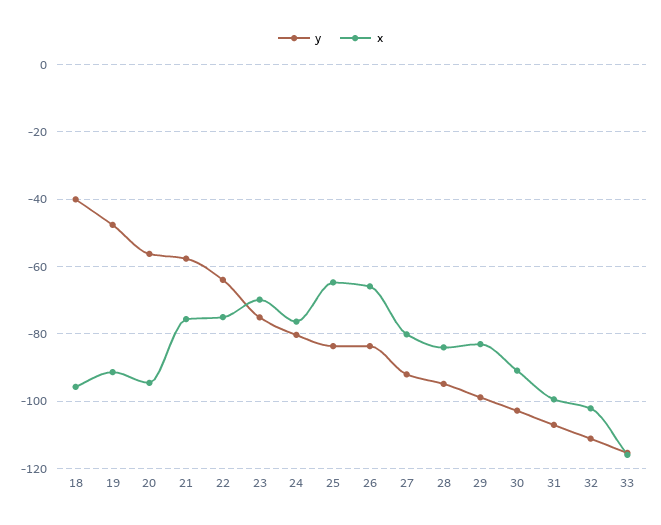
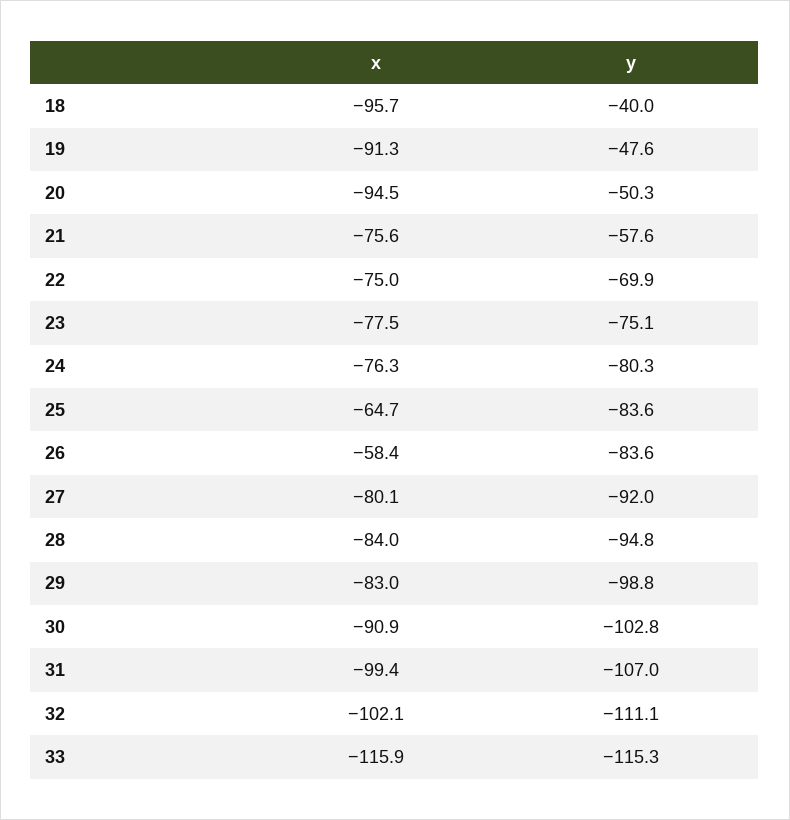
  {
    "y": {
      "18": -40,
      "19": -47.6,
-     "20": -56,
+     "20": -50.3,
      "21": -57.6,
-     "22": -64,
+     "22": -69.9,
      "23": -75.1,
      "24": -80.3,
      "25": -83.6,
      "26": -83.6,
      "27": -92,
      "28": -94.8,
      "29": -98.8,
      "30": -102.8,
      "31": -107,
      "32": -111.1,
      "33": -115.3
    },
    "x": {
      "18": -95.7,
      "19": -91.3,
      "20": -94.5,
      "21": -75.6,
      "22": -75,
-     "23": -70,
+     "23": -77.5,
      "24": -76.3,
      "25": -64.7,
-     "26": -66,
+     "26": -58.4,
      "27": -80.1,
      "28": -84,
      "29": -83,
      "30": -90.9,
      "31": -99.4,
      "32": -102.1,
      "33": -115.9
    }
  }

